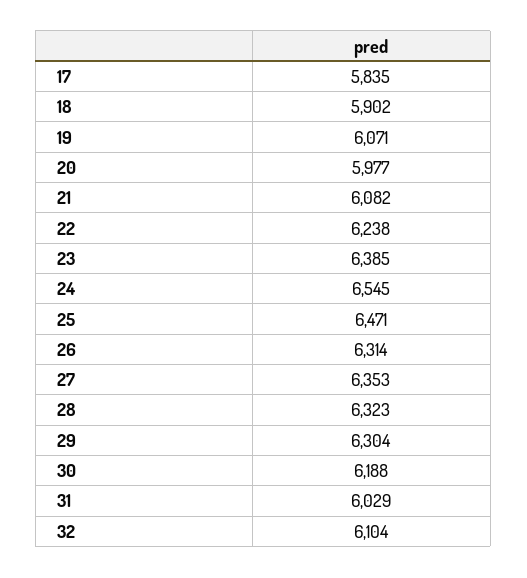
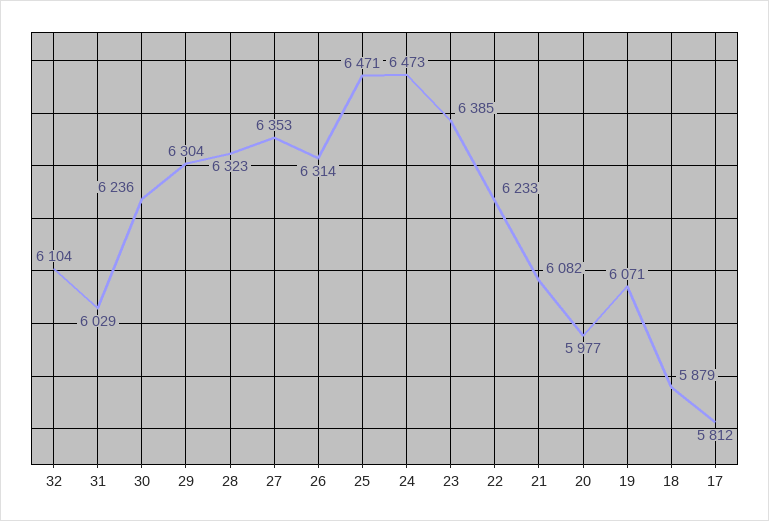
  {
-   "17": 5835,
+   "17": 5812,
-   "18": 5902,
+   "18": 5879,
    "19": 6071,
    "20": 5977,
    "21": 6082,
-   "22": 6238,
+   "22": 6233,
    "23": 6385,
-   "24": 6545,
+   "24": 6473,
    "25": 6471,
    "26": 6314,
    "27": 6353,
    "28": 6323,
    "29": 6304,
-   "30": 6188,
+   "30": 6236,
    "31": 6029,
    "32": 6104
  }

